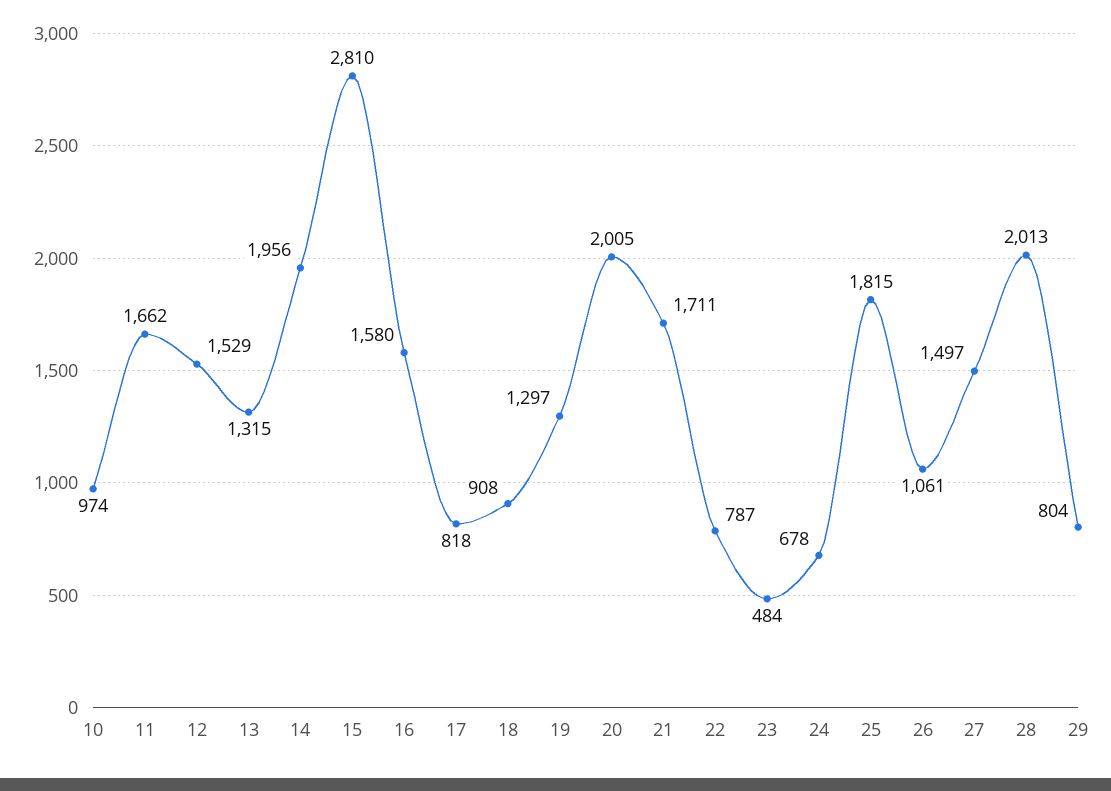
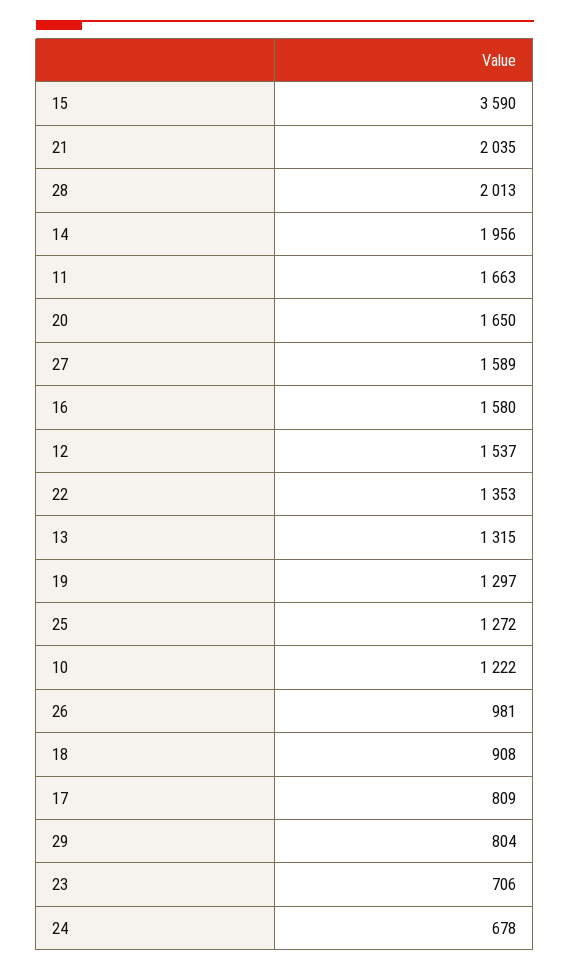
  {
-   "10": 974,
+   "10": 1222,
-   "11": 1662,
+   "11": 1663,
-   "12": 1529,
+   "12": 1537,
    "13": 1315,
    "14": 1956,
-   "15": 2810,
+   "15": 3590,
    "16": 1580,
-   "17": 818,
+   "17": 809,
    "18": 908,
    "19": 1297,
-   "20": 2005,
+   "20": 1650,
-   "21": 1711,
+   "21": 2035,
-   "22": 787,
+   "22": 1353,
-   "23": 484,
+   "23": 706,
    "24": 678,
-   "25": 1815,
+   "25": 1272,
-   "26": 1061,
+   "26": 981,
-   "27": 1497,
+   "27": 1589,
    "28": 2013,
    "29": 804
  }

